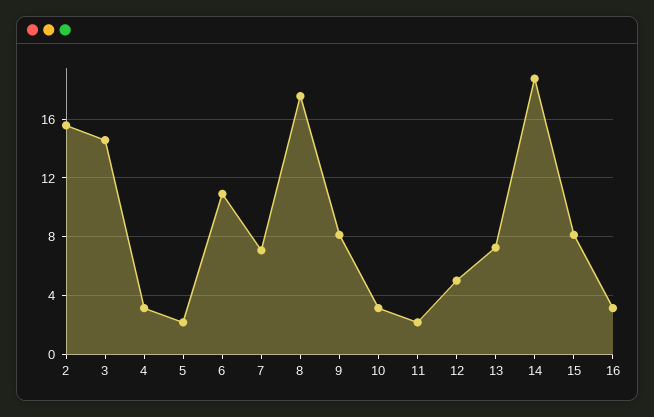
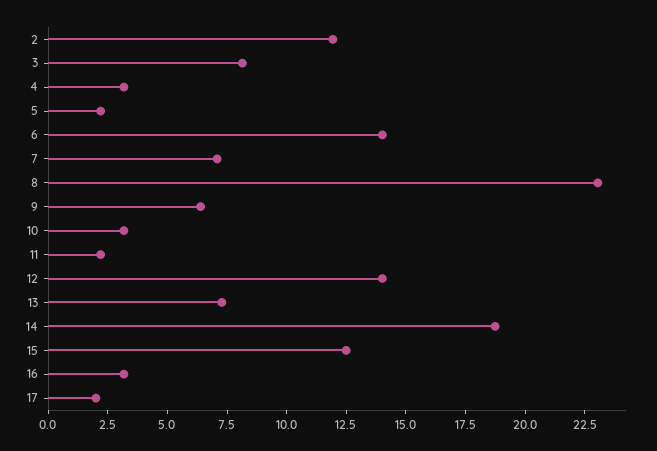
  {
-   "2": 15.5,
+   "2": 12,
-   "3": 14.5,
+   "3": 8,
    "4": 3,
    "5": 2,
-   "6": 11,
+   "6": 14,
    "7": 7,
-   "8": 17.5,
+   "8": 23,
-   "9": 8,
+   "9": 6.5,
    "10": 3,
    "11": 2,
-   "12": 5,
+   "12": 14,
    "13": 7.5,
    "14": 18.5,
-   "15": 8,
+   "15": 12.5,
-   "16": 3
+   "16": 3,
+   "17": 2
  }

